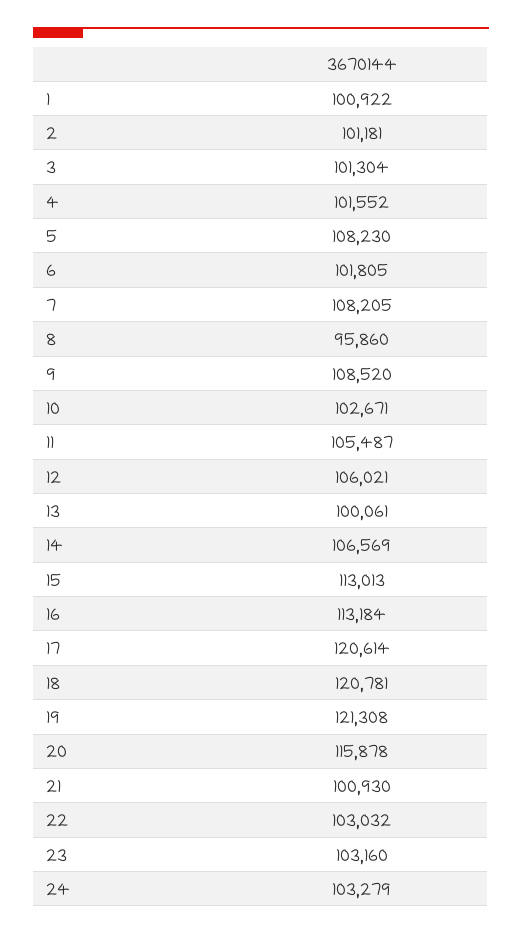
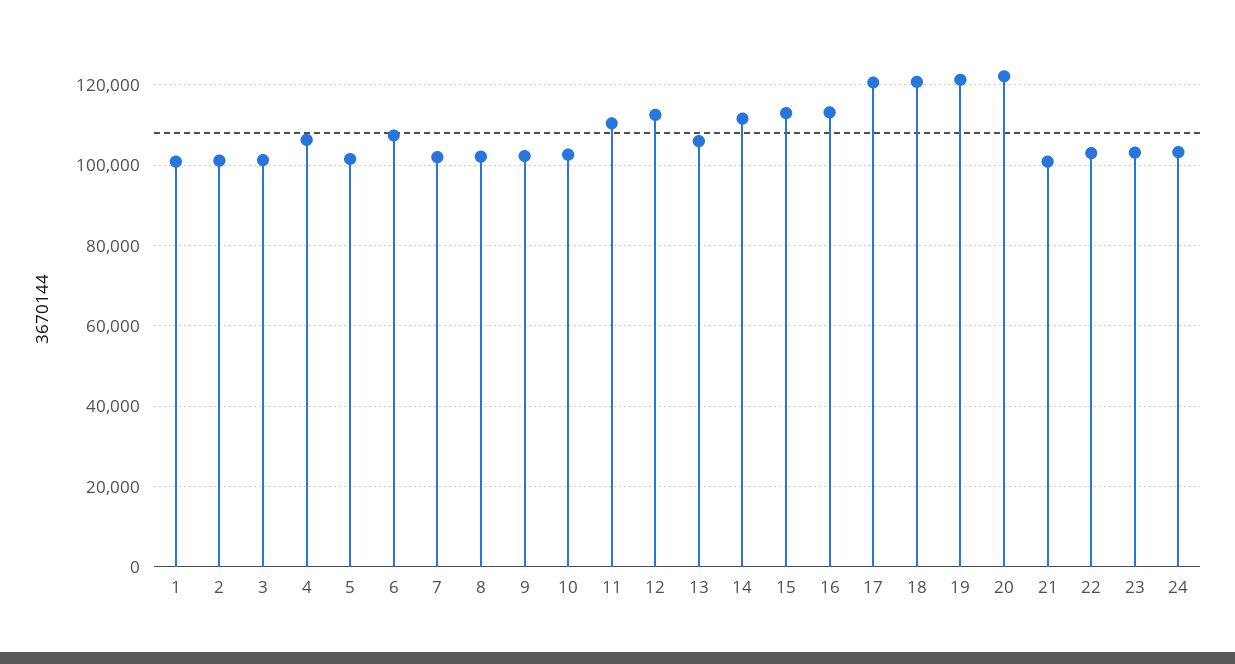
  {
    "1": 100922,
    "2": 101181,
    "3": 101304,
-   "4": 101552,
+   "4": 106000,
-   "5": 108230,
+   "5": 102000,
-   "6": 101805,
+   "6": 108000,
-   "7": 108205,
+   "7": 102000,
-   "8": 95860,
+   "8": 102000,
-   "9": 108520,
+   "9": 102000,
    "10": 102671,
-   "11": 105487,
+   "11": 110000,
-   "12": 106021,
+   "12": 112000,
-   "13": 100061,
+   "13": 106000,
-   "14": 106569,
+   "14": 112000,
    "15": 113013,
    "16": 113184,
    "17": 120614,
    "18": 120781,
    "19": 121308,
-   "20": 115878,
+   "20": 122000,
    "21": 100930,
    "22": 103032,
    "23": 103160,
    "24": 103279
  }

